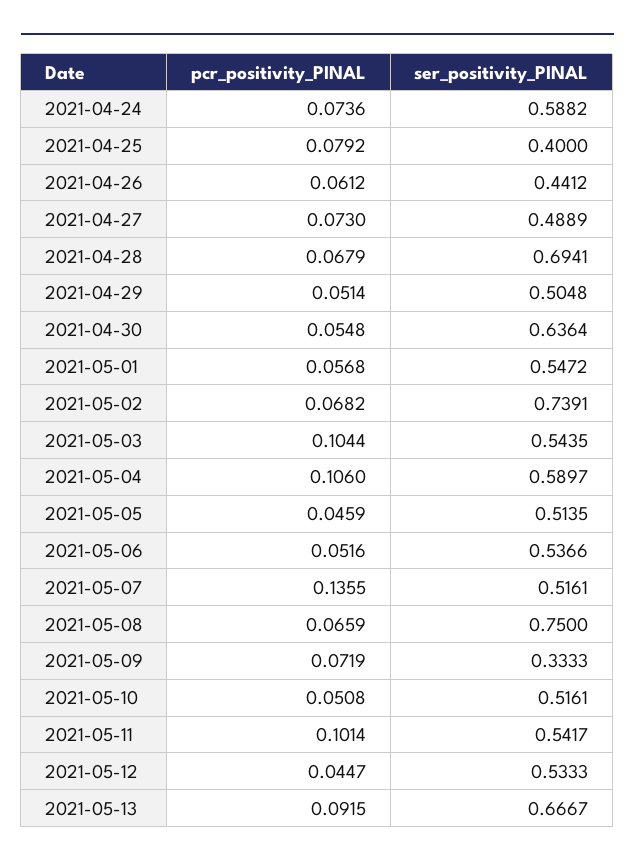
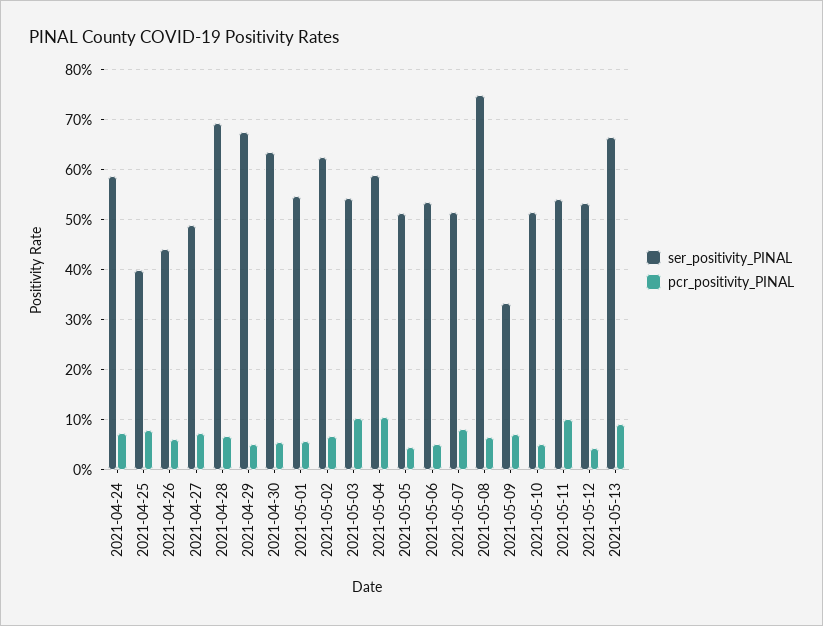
  {
    "pcr_positivity_PINAL": {
      "2021-04-24": 0.0736,
      "2021-04-25": 0.0792,
      "2021-04-26": 0.0612,
      "2021-04-27": 0.073,
      "2021-04-28": 0.0679,
      "2021-04-29": 0.0514,
      "2021-04-30": 0.0548,
      "2021-05-01": 0.0568,
      "2021-05-02": 0.0682,
      "2021-05-03": 0.1044,
      "2021-05-04": 0.106,
      "2021-05-05": 0.0459,
      "2021-05-06": 0.0516,
-     "2021-05-07": 0.1355,
+     "2021-05-07": 0.08,
      "2021-05-08": 0.0659,
      "2021-05-09": 0.0719,
      "2021-05-10": 0.0508,
      "2021-05-11": 0.1014,
      "2021-05-12": 0.0447,
      "2021-05-13": 0.0915
    },
    "ser_positivity_PINAL": {
      "2021-04-24": 0.5882,
      "2021-04-25": 0.4,
      "2021-04-26": 0.4412,
      "2021-04-27": 0.4889,
      "2021-04-28": 0.6941,
-     "2021-04-29": 0.5048,
+     "2021-04-29": 0.68,
      "2021-04-30": 0.6364,
      "2021-05-01": 0.5472,
-     "2021-05-02": 0.7391,
+     "2021-05-02": 0.62,
      "2021-05-03": 0.5435,
      "2021-05-04": 0.5897,
      "2021-05-05": 0.5135,
      "2021-05-06": 0.5366,
      "2021-05-07": 0.5161,
      "2021-05-08": 0.75,
      "2021-05-09": 0.3333,
      "2021-05-10": 0.5161,
      "2021-05-11": 0.5417,
      "2021-05-12": 0.5333,
      "2021-05-13": 0.6667
    }
  }

